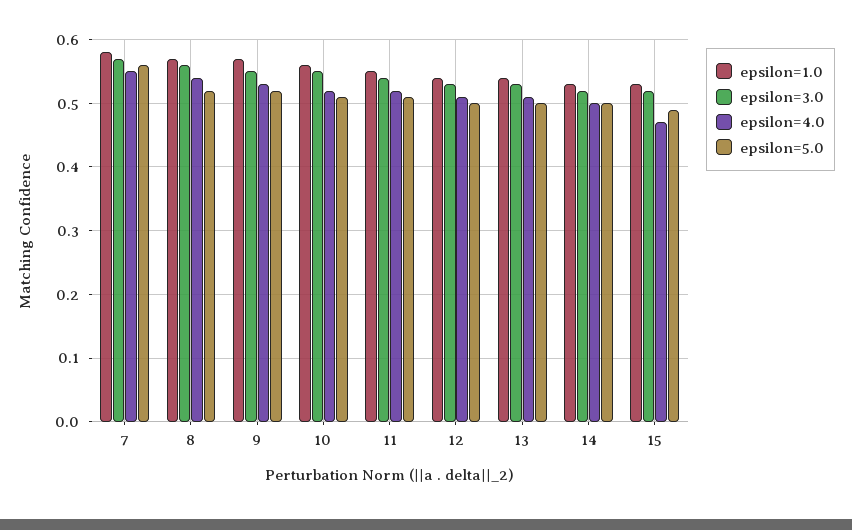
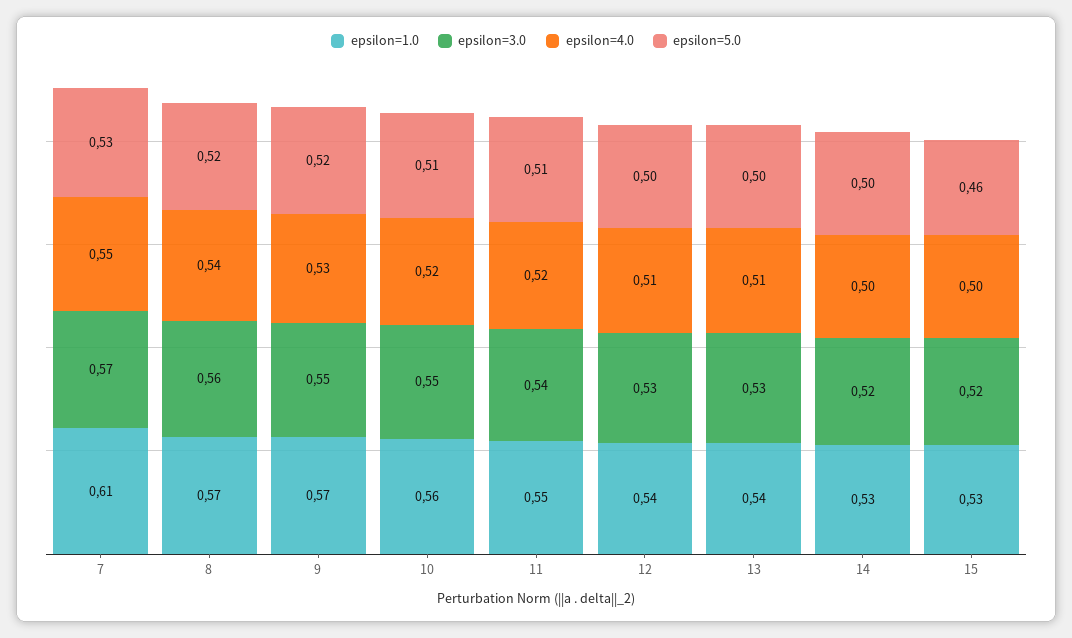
  {
    "epsilon=1.0": {
-     "7": 0.58,
+     "7": 0.61,
      "8": 0.57,
      "9": 0.57,
      "10": 0.56,
      "11": 0.55,
      "12": 0.54,
      "13": 0.54,
      "14": 0.53,
      "15": 0.53
    },
    "epsilon=3.0": {
      "7": 0.57,
      "8": 0.56,
      "9": 0.55,
      "10": 0.55,
      "11": 0.54,
      "12": 0.53,
      "13": 0.53,
      "14": 0.52,
      "15": 0.52
    },
    "epsilon=4.0": {
      "7": 0.55,
      "8": 0.54,
      "9": 0.53,
      "10": 0.52,
      "11": 0.52,
      "12": 0.51,
      "13": 0.51,
      "14": 0.5,
-     "15": 0.47
+     "15": 0.5
    },
    "epsilon=5.0": {
-     "7": 0.56,
+     "7": 0.53,
      "8": 0.52,
      "9": 0.52,
      "10": 0.51,
      "11": 0.51,
      "12": 0.5,
      "13": 0.5,
      "14": 0.5,
-     "15": 0.49
+     "15": 0.46
    }
  }

